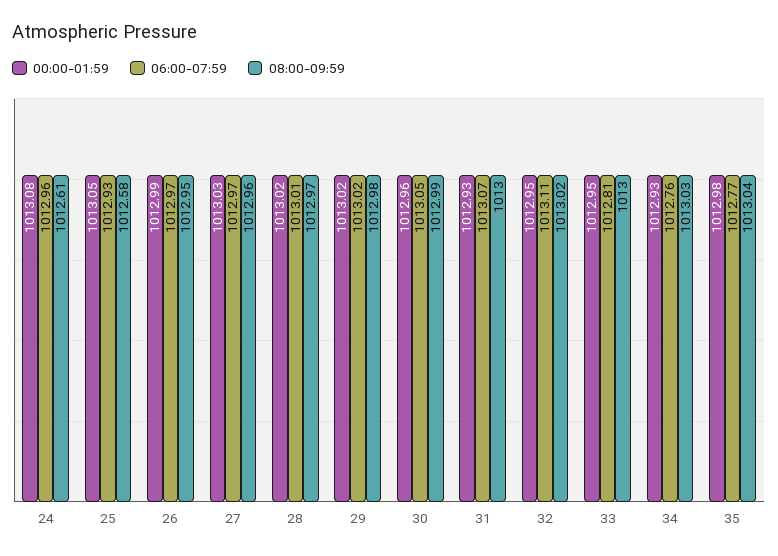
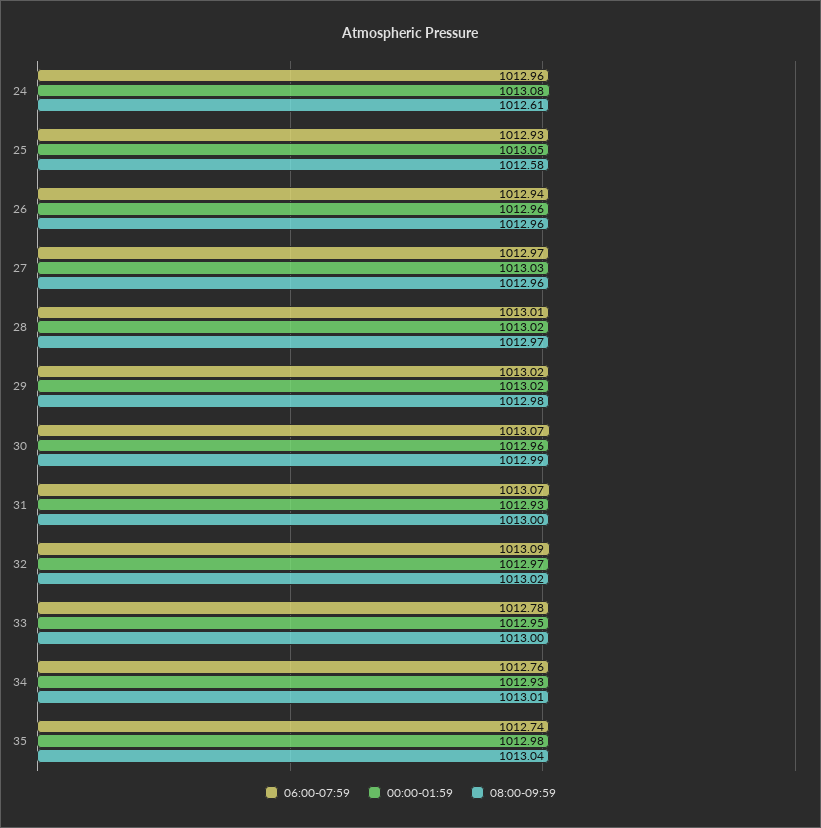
  {
    "00:00-01:59": {
      "24": 1013.08,
      "25": 1013.05,
-     "26": 1012.99,
+     "26": 1012.96,
      "27": 1013.03,
      "28": 1013.02,
      "29": 1013.02,
      "30": 1012.96,
      "31": 1012.93,
-     "32": 1012.95,
+     "32": 1012.97,
      "33": 1012.95,
      "34": 1012.93,
      "35": 1012.98
    },
    "06:00-07:59": {
      "24": 1012.96,
      "25": 1012.93,
-     "26": 1012.97,
+     "26": 1012.94,
      "27": 1012.97,
      "28": 1013.01,
      "29": 1013.02,
-     "30": 1013.05,
+     "30": 1013.07,
      "31": 1013.07,
-     "32": 1013.11,
+     "32": 1013.09,
-     "33": 1012.81,
+     "33": 1012.78,
      "34": 1012.76,
-     "35": 1012.77
+     "35": 1012.74
    },
    "08:00-09:59": {
      "24": 1012.61,
      "25": 1012.58,
-     "26": 1012.95,
+     "26": 1012.96,
      "27": 1012.96,
      "28": 1012.97,
      "29": 1012.98,
      "30": 1012.99,
      "31": 1013,
      "32": 1013.02,
      "33": 1013,
-     "34": 1013.03,
+     "34": 1013.01,
      "35": 1013.04
    }
  }

